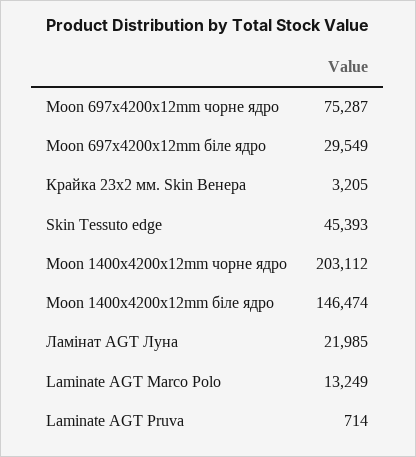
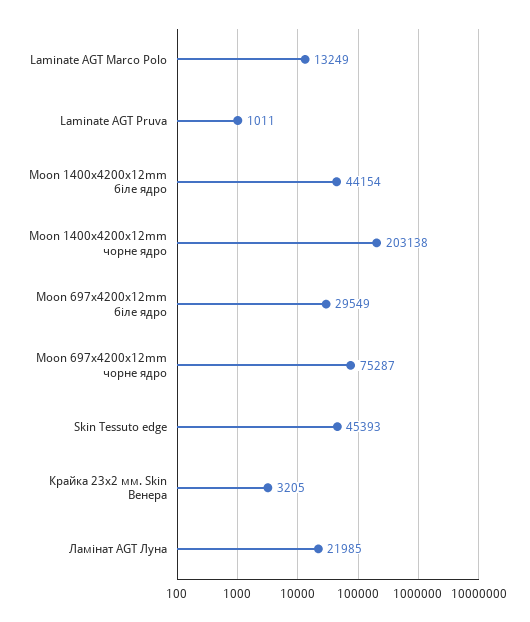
  {
    "Moon 697x4200x12mm чорне ядро": 75287,
    "Moon 697x4200x12mm біле ядро": 29549,
    "Крайка 23x2 мм. Skin Венера": 3205,
    "Skin Tessuto edge": 45393,
-   "Moon 1400x4200x12mm чорне ядро": 203112,
+   "Moon 1400x4200x12mm чорне ядро": 203138,
-   "Moon 1400x4200x12mm біле ядро": 146474,
+   "Moon 1400x4200x12mm біле ядро": 44154,
    "Ламінат AGT Луна": 21985,
    "Laminate AGT Marco Polo": 13249,
-   "Laminate AGT Pruva": 714
+   "Laminate AGT Pruva": 1011
  }

